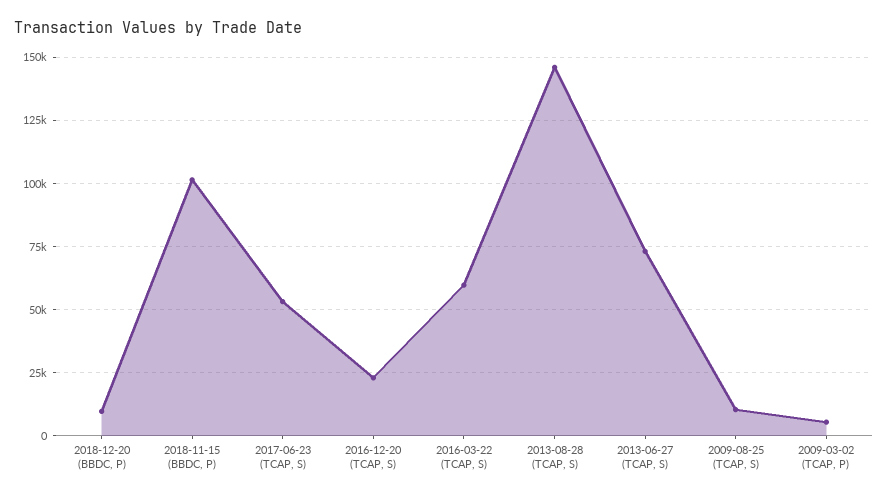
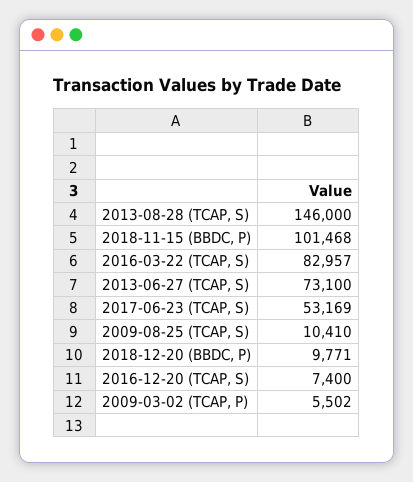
  {
    "2018-12-20 (BBDC, P)": 9771,
    "2018-11-15 (BBDC, P)": 101468,
    "2017-06-23 (TCAP, S)": 53169,
-   "2016-12-20 (TCAP, S)": 22500,
+   "2016-12-20 (TCAP, S)": 7400,
-   "2016-03-22 (TCAP, S)": 60000,
+   "2016-03-22 (TCAP, S)": 82957,
    "2013-08-28 (TCAP, S)": 146000,
    "2013-06-27 (TCAP, S)": 73100,
    "2009-08-25 (TCAP, S)": 10410,
    "2009-03-02 (TCAP, P)": 5502
  }

